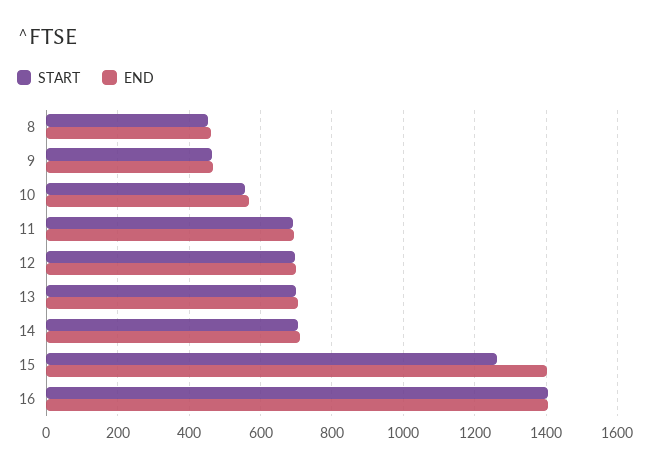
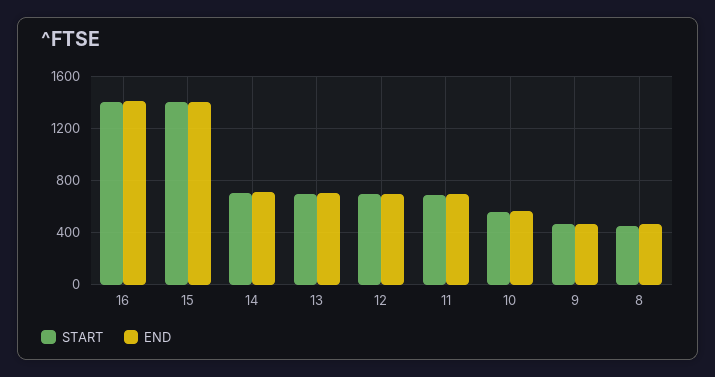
  {
    "START": {
      "8": 460,
      "9": 460,
      "10": 560,
      "11": 700,
      "12": 700,
      "13": 700,
      "14": 700,
-     "15": 1260,
+     "15": 1400,
      "16": 1400
    },
    "END": {
      "8": 460,
      "9": 460,
      "10": 560,
      "11": 700,
      "12": 700,
      "13": 700,
      "14": 720,
      "15": 1400,
      "16": 1400
    }
  }

